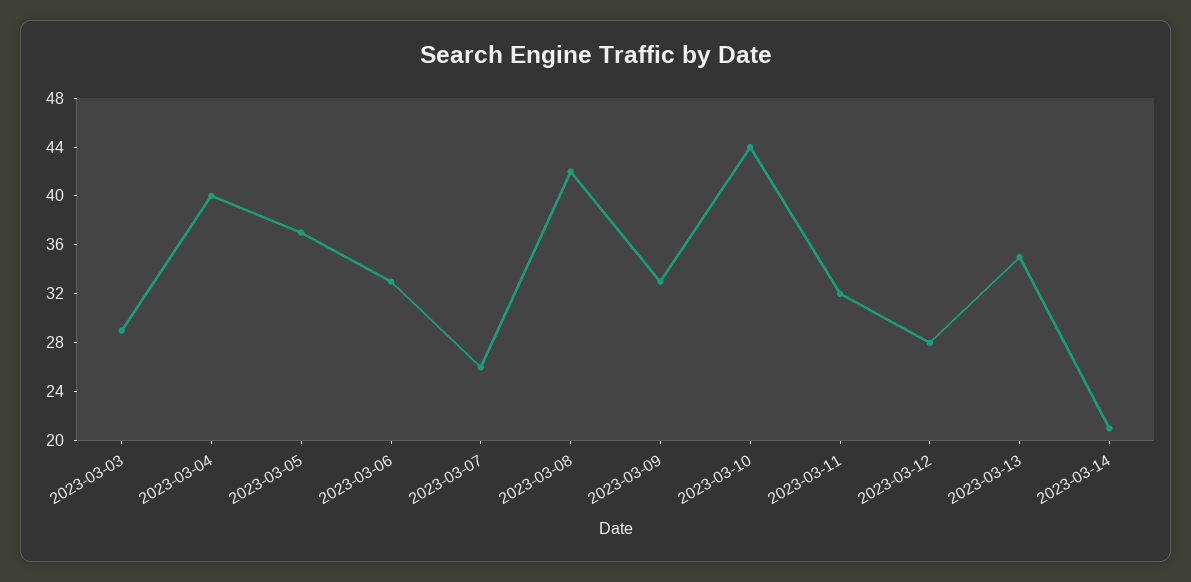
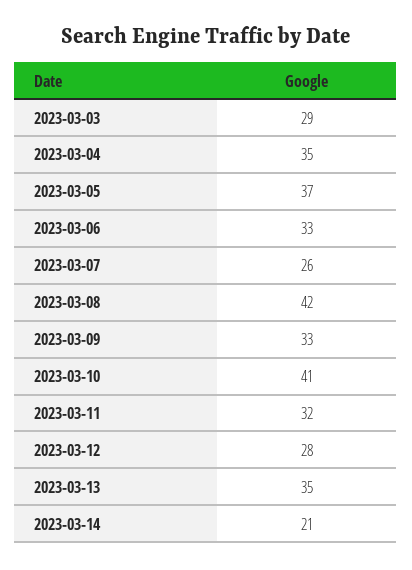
  {
    "2023-03-03": 29,
-   "2023-03-04": 40,
+   "2023-03-04": 35,
    "2023-03-05": 37,
    "2023-03-06": 33,
    "2023-03-07": 26,
    "2023-03-08": 42,
    "2023-03-09": 33,
-   "2023-03-10": 44,
+   "2023-03-10": 41,
    "2023-03-11": 32,
    "2023-03-12": 28,
    "2023-03-13": 35,
    "2023-03-14": 21
  }

